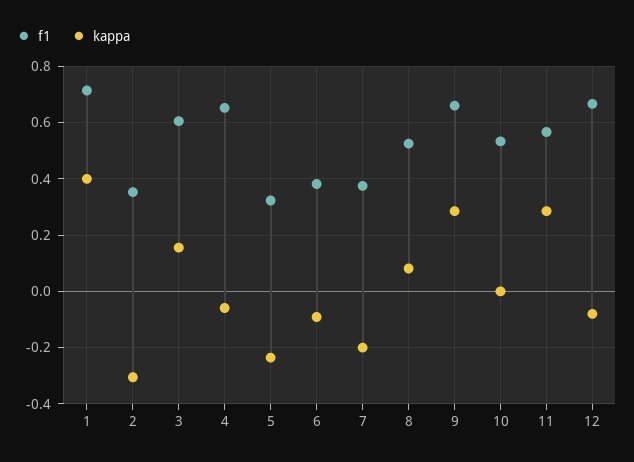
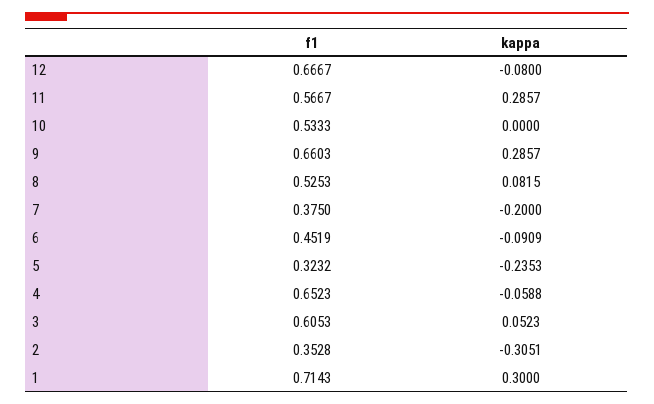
  {
    "f1": {
      "1": 0.7143,
      "2": 0.3528,
      "3": 0.6053,
      "4": 0.6523,
      "5": 0.3232,
-     "6": 0.375,
+     "6": 0.4519,
      "7": 0.375,
      "8": 0.5253,
      "9": 0.6603,
      "10": 0.5333,
      "11": 0.5667,
      "12": 0.6667
    },
    "kappa": {
-     "1": 0.4,
+     "1": 0.3,
      "2": -0.3051,
-     "3": 0.15,
+     "3": 0.0523,
      "4": -0.0588,
      "5": -0.2353,
      "6": -0.0909,
      "7": -0.2,
      "8": 0.0815,
      "9": 0.2857,
      "10": 0,
      "11": 0.2857,
      "12": -0.08
    }
  }

